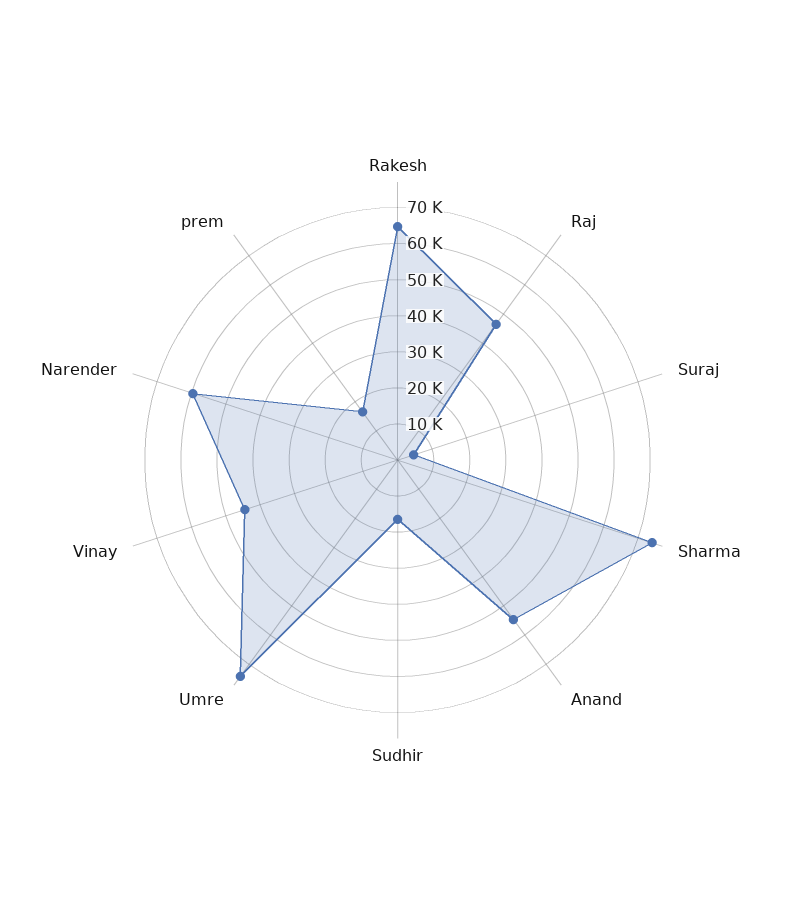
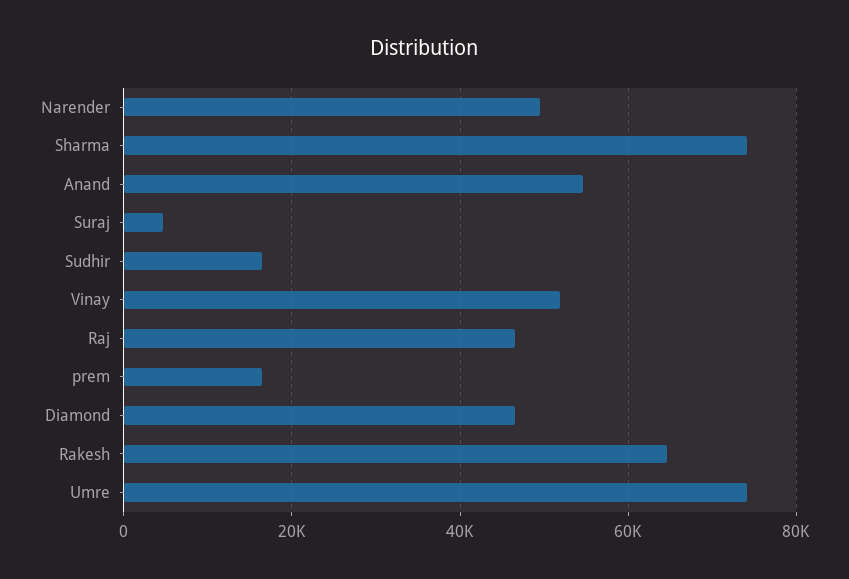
  {
    "Rakesh": 64000,
    "Raj": 46000,
    "Suraj": 4000,
    "Sharma": 74000,
    "Anand": 54000,
    "Sudhir": 16000,
    "Umre": 74000,
-   "Vinay": 45000,
+   "Vinay": 52000,
-   "Narender": 60000,
+   "Narender": 50000,
-   "prem": 16000
+   "prem": 16000,
+   "Diamond": 46000
  }

